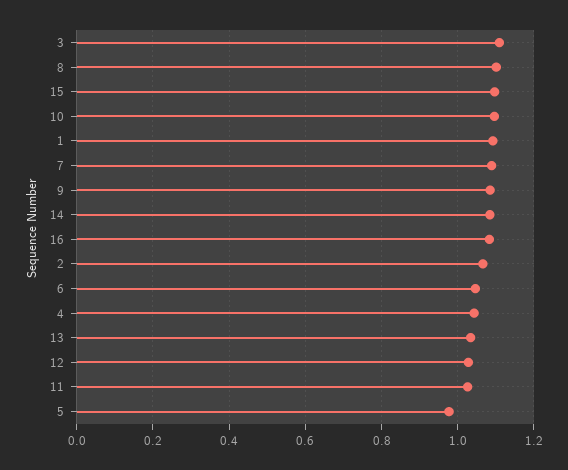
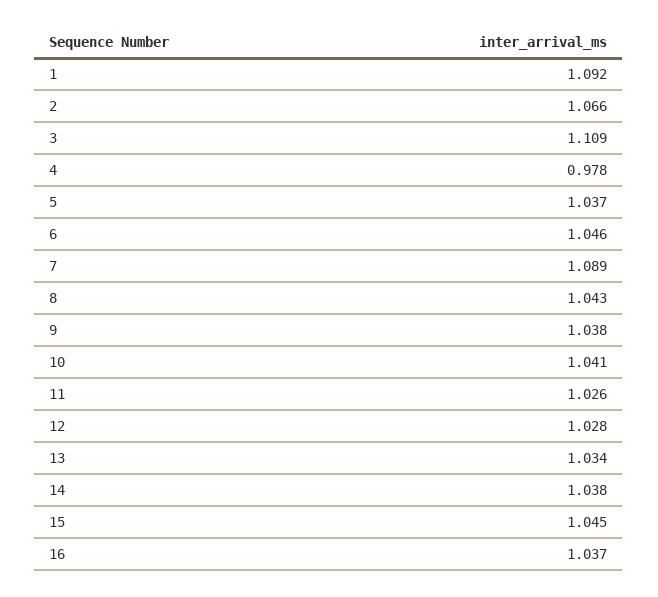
  {
    "3": 1.109,
-   "8": 1.1,
+   "8": 1.043,
-   "15": 1.1,
+   "15": 1.045,
-   "10": 1.1,
+   "10": 1.041,
    "1": 1.092,
    "7": 1.089,
-   "9": 1.08,
+   "9": 1.038,
-   "14": 1.08,
+   "14": 1.038,
-   "16": 1.08,
+   "16": 1.037,
    "2": 1.066,
    "6": 1.046,
-   "4": 1.04,
+   "4": 0.978,
    "13": 1.034,
    "12": 1.028,
    "11": 1.026,
-   "5": 0.98
+   "5": 1.037
  }

